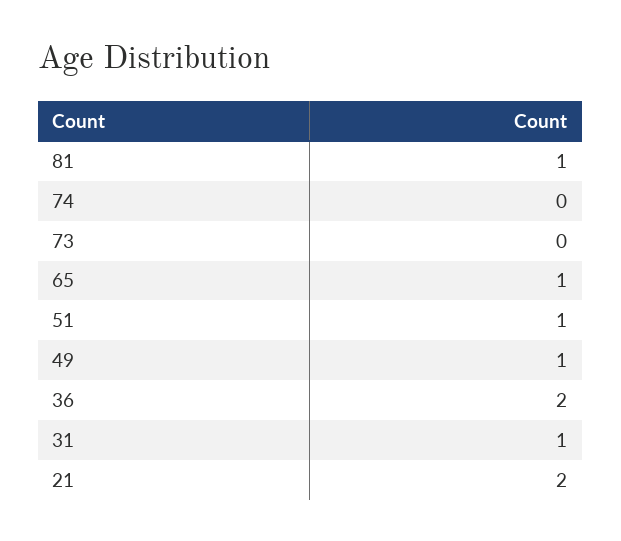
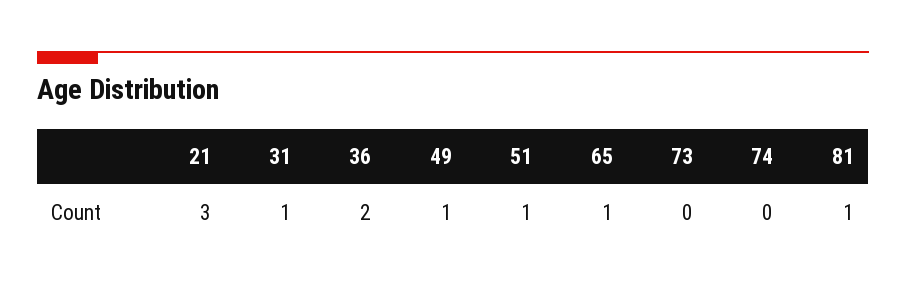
  {
    "81": 1,
    "74": 0,
    "73": 0,
    "65": 1,
    "51": 1,
    "49": 1,
    "36": 2,
    "31": 1,
-   "21": 2
+   "21": 3
  }

